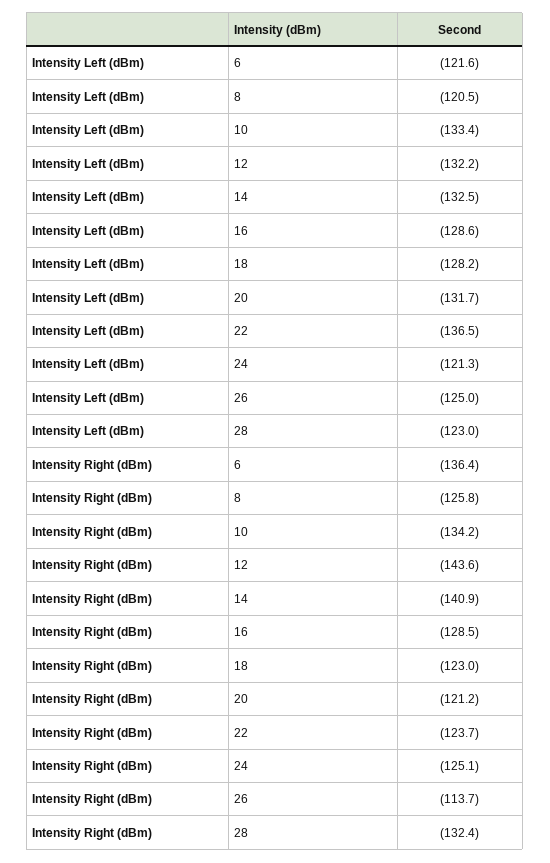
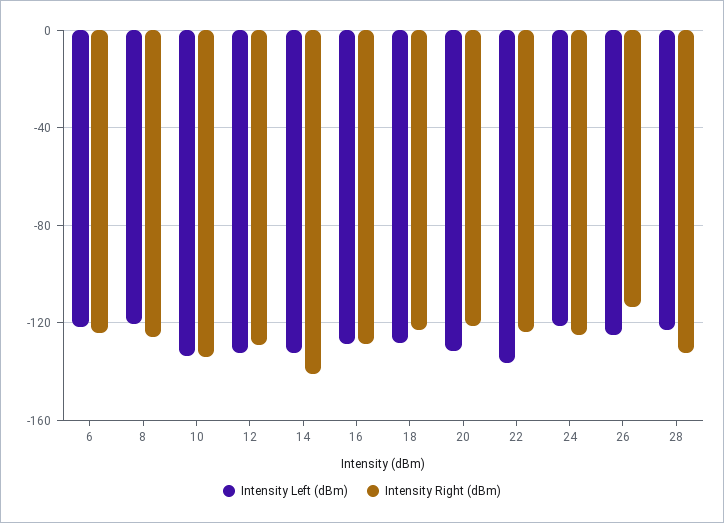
  {
    "Intensity Left (dBm)": {
      "6": -121.6,
      "8": -120.5,
      "10": -133.4,
      "12": -132.2,
      "14": -132.5,
      "16": -128.6,
      "18": -128.2,
      "20": -131.7,
      "22": -136.5,
      "24": -121.3,
      "26": -125,
      "28": -123
    },
    "Intensity Right (dBm)": {
-     "6": -136.4,
+     "6": -125,
      "8": -125.8,
      "10": -134.2,
-     "12": -143.6,
+     "12": -130,
      "14": -140.9,
      "16": -128.5,
      "18": -123,
      "20": -121.2,
      "22": -123.7,
      "24": -125.1,
      "26": -113.7,
      "28": -132.4
    }
  }

